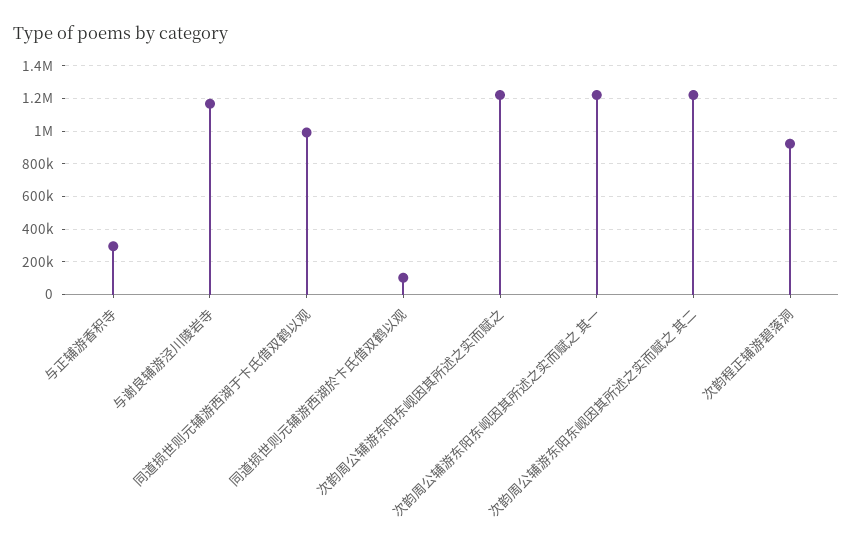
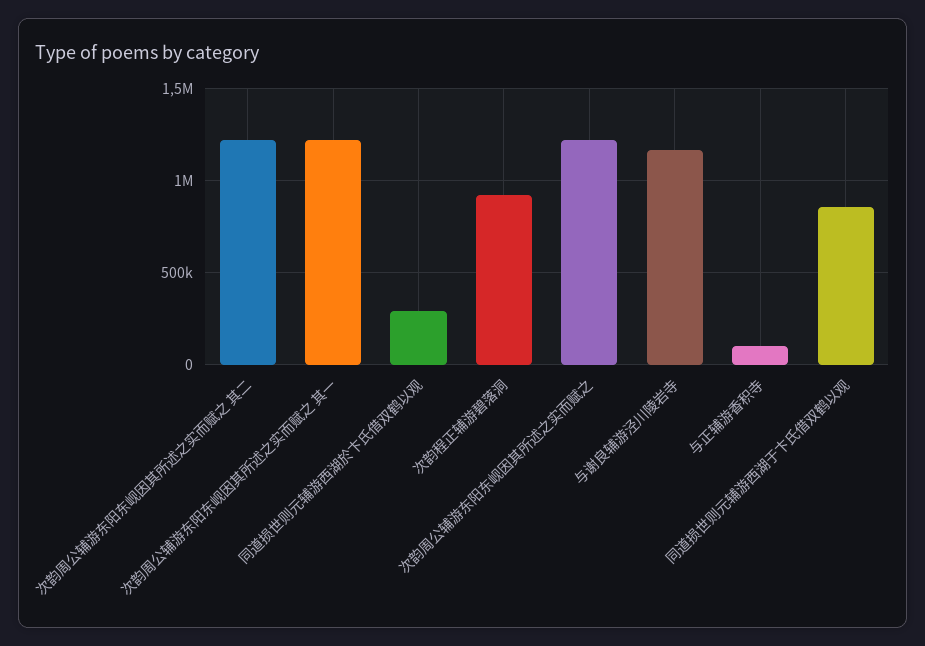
  {
-   "与正辅游香积寺": 300000,
+   "与正辅游香积寺": 100000,
    "与谢良辅游泾川陵岩寺": 1150000,
-   "同道损世则元辅游西湖于卞氏借双鹤以观": 1000000,
+   "同道损世则元辅游西湖于卞氏借双鹤以观": 850000,
-   "同道损世则元辅游西湖於卞氏借双鹤以观": 100000,
+   "同道损世则元辅游西湖於卞氏借双鹤以观": 300000,
    "次韵周公辅游东阳东岘因其所述之实而赋之": 1200000,
    "次韵周公辅游东阳东岘因其所述之实而赋之 其一": 1200000,
    "次韵周公辅游东阳东岘因其所述之实而赋之 其二": 1200000,
    "次韵程正辅游碧落洞": 900000
  }

